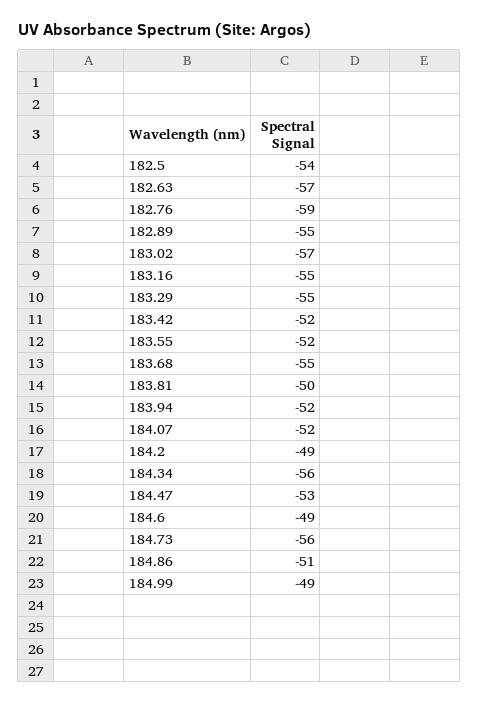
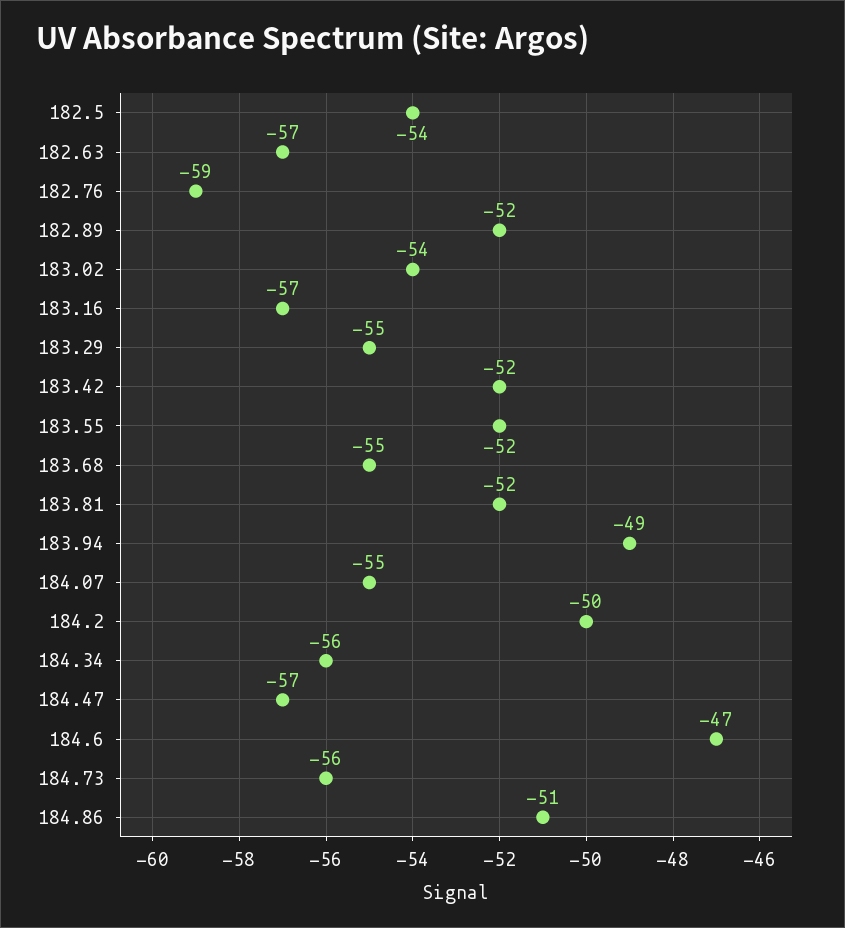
  {
    "182.5": -54,
    "182.63": -57,
    "182.76": -59,
-   "182.89": -55,
+   "182.89": -52,
-   "183.02": -57,
+   "183.02": -54,
-   "183.16": -55,
+   "183.16": -57,
    "183.29": -55,
    "183.42": -52,
    "183.55": -52,
    "183.68": -55,
-   "183.81": -50,
+   "183.81": -52,
-   "183.94": -52,
+   "183.94": -49,
-   "184.07": -52,
+   "184.07": -55,
-   "184.2": -49,
+   "184.2": -50,
    "184.34": -56,
-   "184.47": -53,
+   "184.47": -57,
-   "184.6": -49,
+   "184.6": -47,
    "184.73": -56,
-   "184.86": -51,
+   "184.86": -51
-   "184.99": -49
  }

